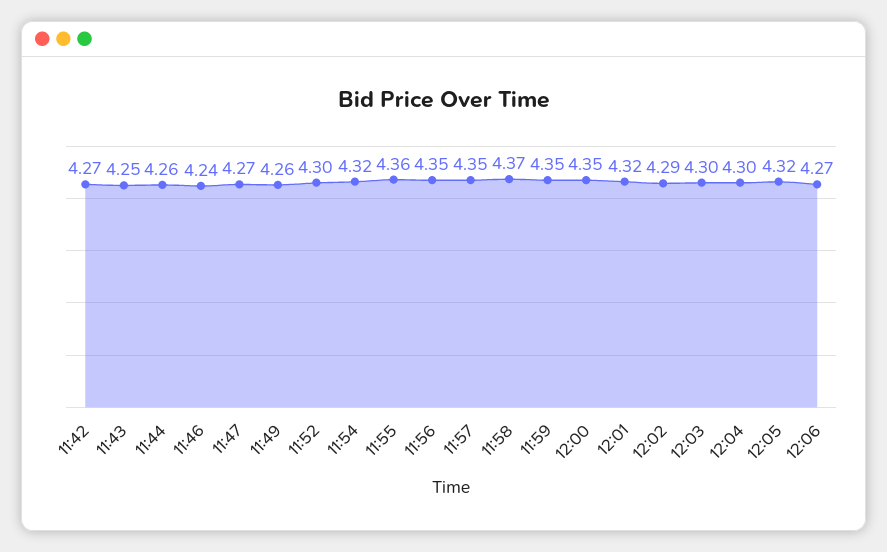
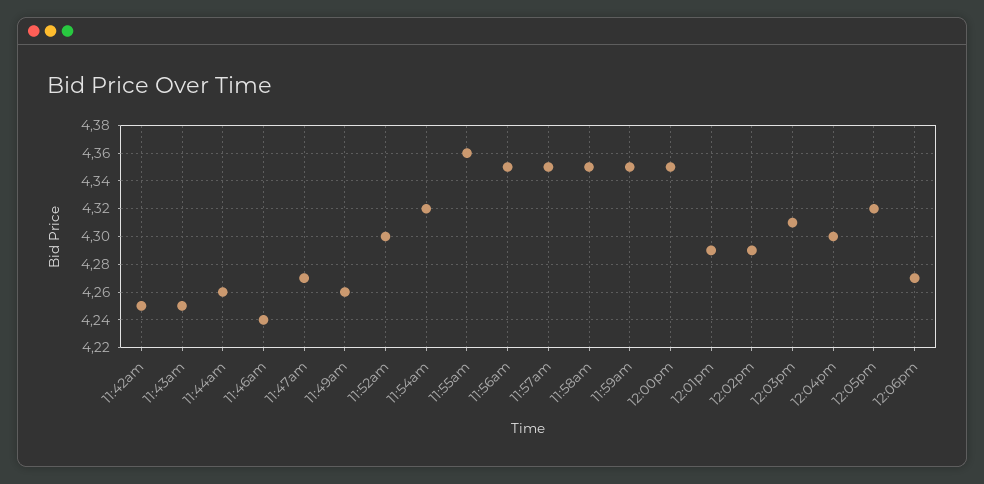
  {
-   "11:42": 4.27,
+   "11:42": 4.25,
    "11:43": 4.25,
    "11:44": 4.26,
    "11:46": 4.24,
    "11:47": 4.27,
    "11:49": 4.26,
    "11:52": 4.3,
    "11:54": 4.32,
    "11:55": 4.36,
    "11:56": 4.35,
    "11:57": 4.35,
-   "11:58": 4.37,
+   "11:58": 4.35,
    "11:59": 4.35,
    "12:00": 4.35,
-   "12:01": 4.32,
+   "12:01": 4.29,
    "12:02": 4.29,
-   "12:03": 4.3,
+   "12:03": 4.31,
    "12:04": 4.3,
    "12:05": 4.32,
    "12:06": 4.27
  }

